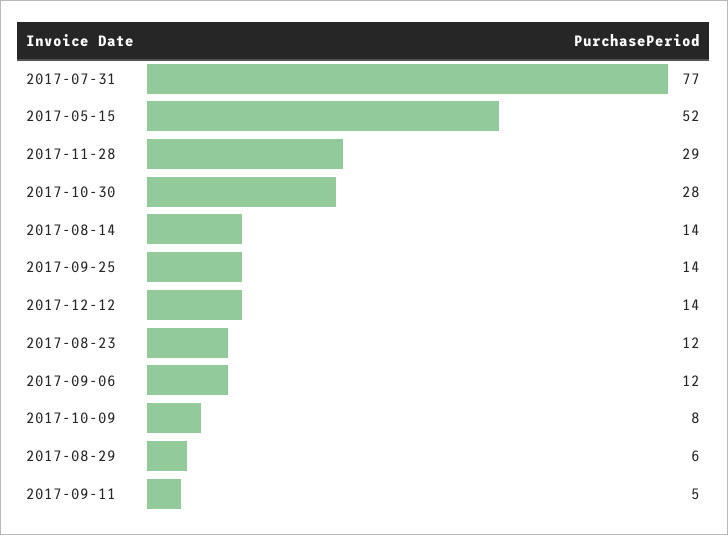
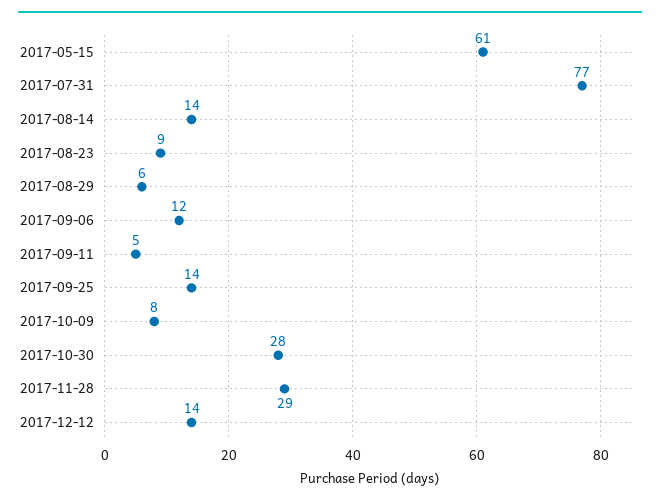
  {
    "2017-07-31": 77,
-   "2017-05-15": 52,
+   "2017-05-15": 61,
    "2017-11-28": 29,
    "2017-10-30": 28,
    "2017-08-14": 14,
    "2017-09-25": 14,
    "2017-12-12": 14,
-   "2017-08-23": 12,
+   "2017-08-23": 9,
    "2017-09-06": 12,
    "2017-10-09": 8,
    "2017-08-29": 6,
    "2017-09-11": 5
  }

